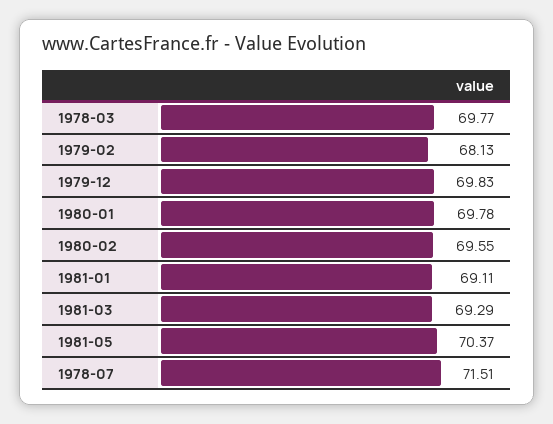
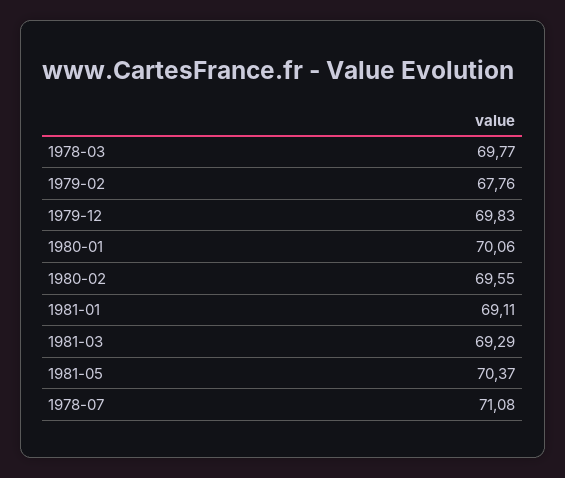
  {
    "1978-03": 69.77,
-   "1979-02": 68.13,
+   "1979-02": 67.76,
    "1979-12": 69.83,
-   "1980-01": 69.78,
+   "1980-01": 70.06,
    "1980-02": 69.55,
    "1981-01": 69.11,
    "1981-03": 69.29,
    "1981-05": 70.37,
-   "1978-07": 71.51
+   "1978-07": 71.08
  }

